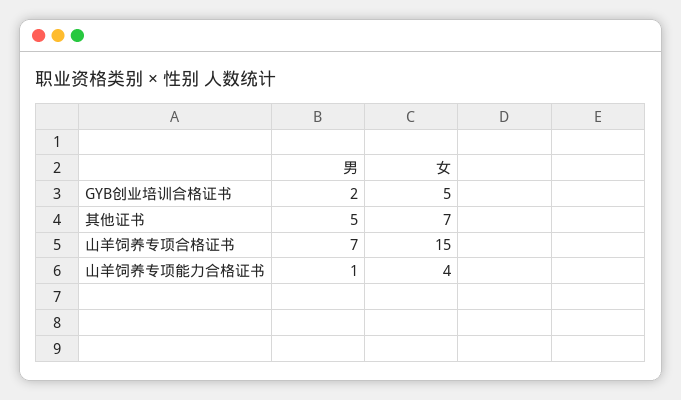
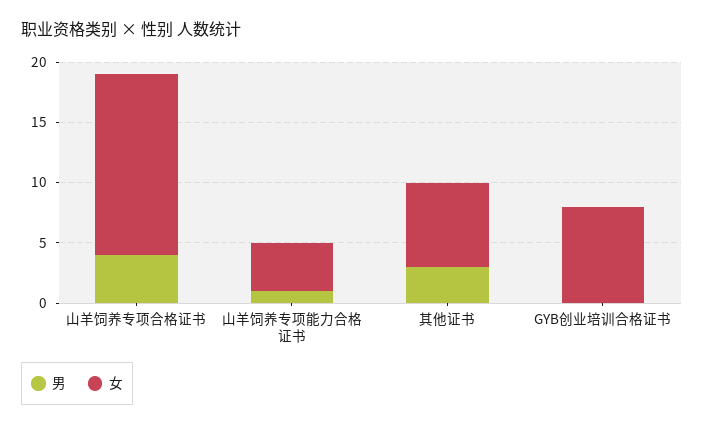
  {
    "男": {
-     "GYB创业培训合格证书": 2,
+     "GYB创业培训合格证书": 0,
-     "其他证书": 5,
+     "其他证书": 3,
-     "山羊饲养专项合格证书": 7,
+     "山羊饲养专项合格证书": 4,
      "山羊饲养专项能力合格证书": 1
    },
    "女": {
-     "GYB创业培训合格证书": 5,
+     "GYB创业培训合格证书": 8,
      "其他证书": 7,
      "山羊饲养专项合格证书": 15,
      "山羊饲养专项能力合格证书": 4
    }
  }

